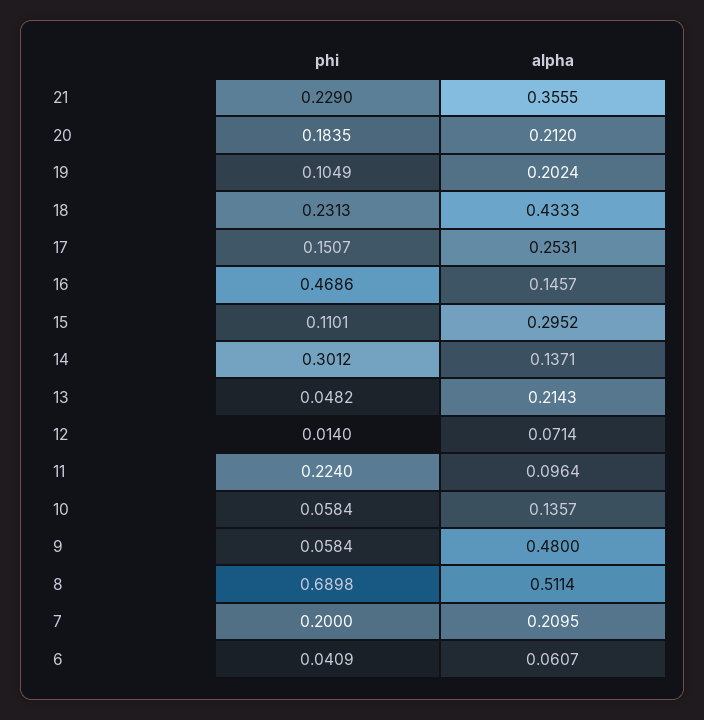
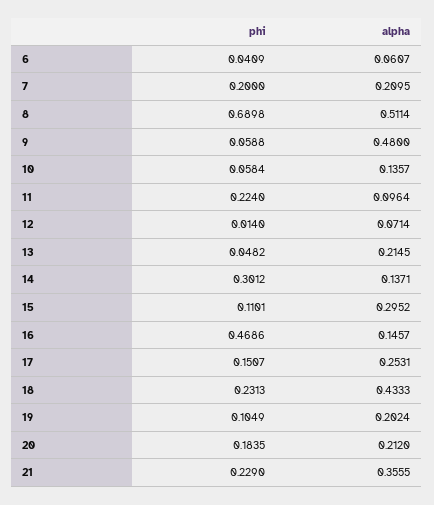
  {
    "phi": {
      "21": 0.229,
      "20": 0.1835,
      "19": 0.1049,
      "18": 0.2313,
      "17": 0.1507,
      "16": 0.4686,
      "15": 0.1101,
      "14": 0.3012,
      "13": 0.0482,
      "12": 0.014,
      "11": 0.224,
      "10": 0.0584,
-     "9": 0.0584,
+     "9": 0.0588,
      "8": 0.6898,
      "7": 0.2,
      "6": 0.0409
    },
    "alpha": {
      "21": 0.3555,
      "20": 0.212,
      "19": 0.2024,
      "18": 0.4333,
      "17": 0.2531,
      "16": 0.1457,
      "15": 0.2952,
      "14": 0.1371,
-     "13": 0.2143,
+     "13": 0.2145,
      "12": 0.0714,
      "11": 0.0964,
      "10": 0.1357,
      "9": 0.48,
      "8": 0.5114,
      "7": 0.2095,
      "6": 0.0607
    }
  }

